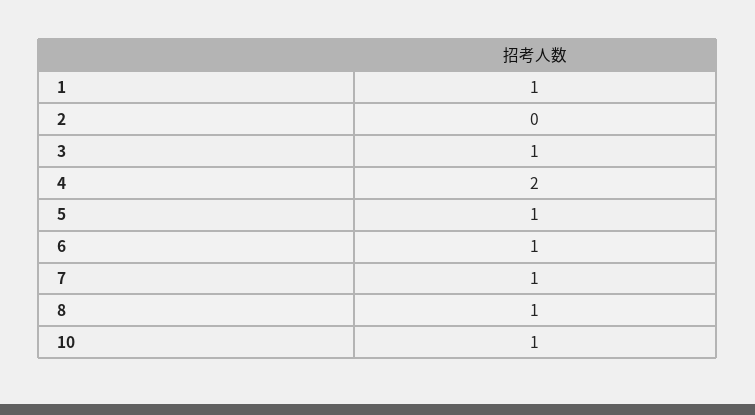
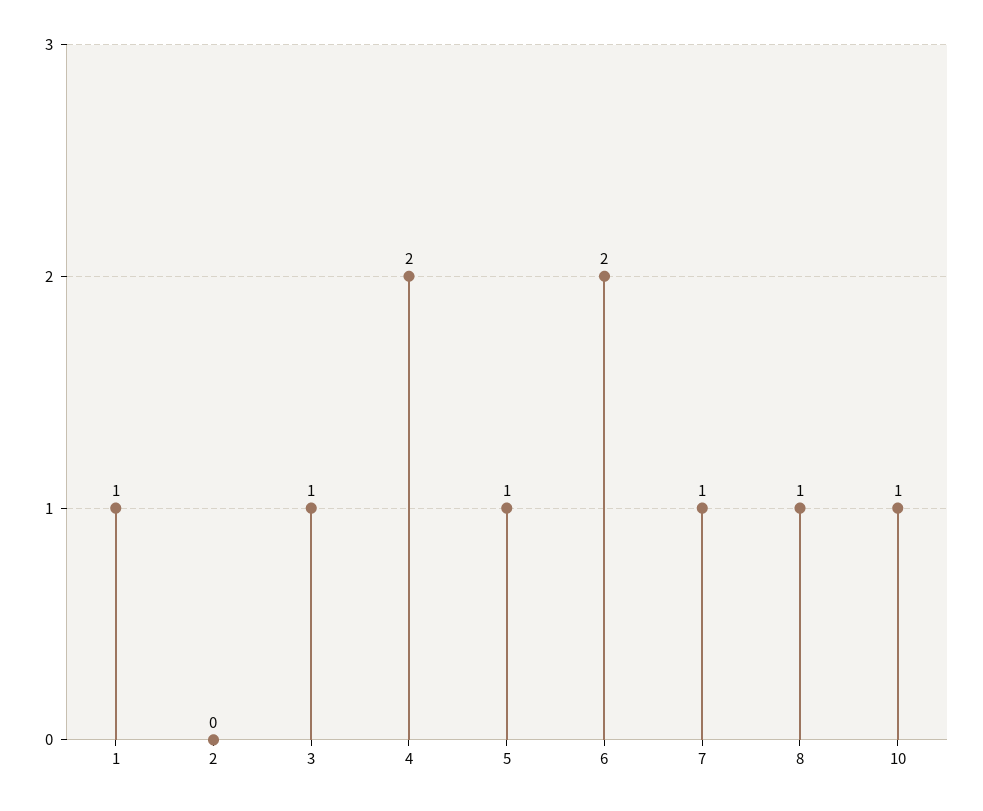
  {
    "1": 1,
    "2": 0,
    "3": 1,
    "4": 2,
    "5": 1,
-   "6": 1,
+   "6": 2,
    "7": 1,
    "8": 1,
    "10": 1
  }

